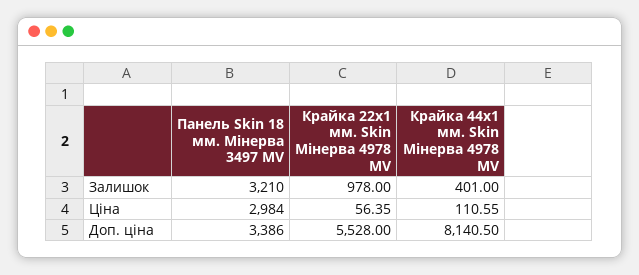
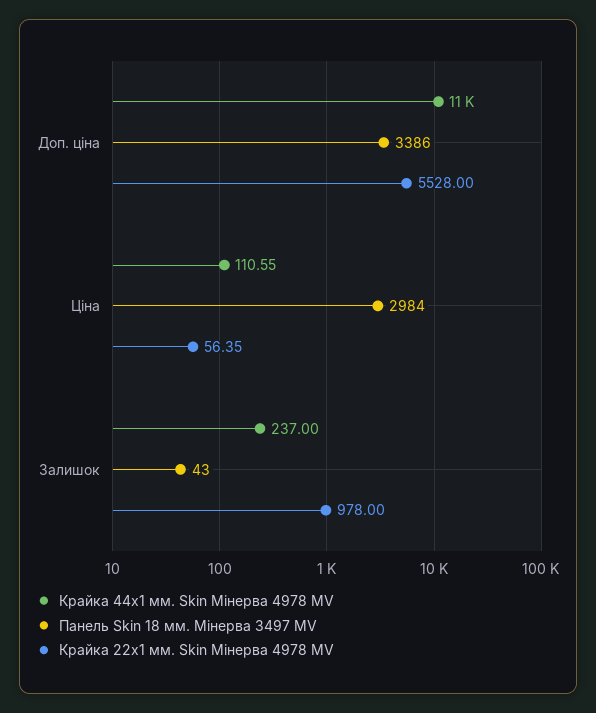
  {
    "Панель Skin 18 мм. Мінерва 3497 MV": {
-     "Залишок": 3210,
+     "Залишок": 43,
      "Ціна": 2984,
      "Доп. ціна": 3386
    },
    "Крайка 22x1 мм. Skin Мінерва 4978 MV": {
      "Залишок": 978,
      "Ціна": 56.35,
      "Доп. ціна": 5528
    },
    "Крайка 44x1 мм. Skin Мінерва 4978 MV": {
-     "Залишок": 401,
+     "Залишок": 237,
      "Ціна": 110.55,
-     "Доп. ціна": 8140.5
+     "Доп. ціна": 11000
    }
  }

